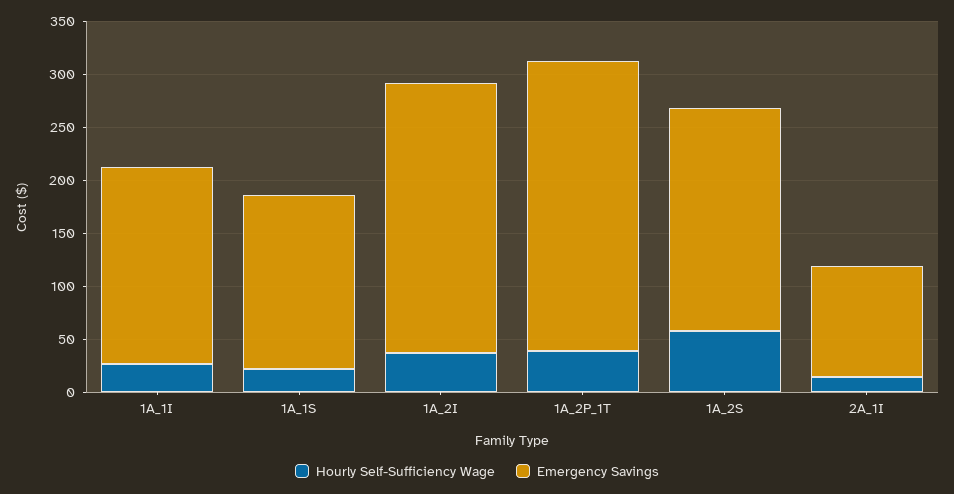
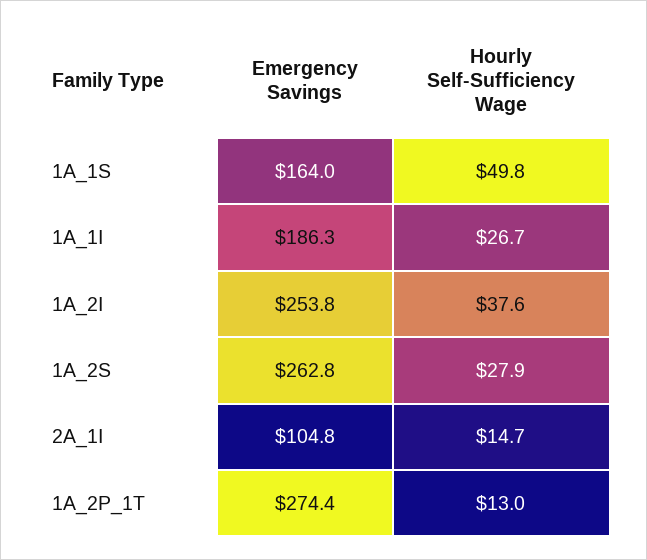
  {
    "Hourly Self-Sufficiency Wage": {
      "1A_1I": 26.7,
-     "1A_1S": 20,
+     "1A_1S": 49.8,
      "1A_2I": 37.6,
-     "1A_2P_1T": 40,
+     "1A_2P_1T": 13,
-     "1A_2S": 60,
+     "1A_2S": 27.9,
      "2A_1I": 14.7
    },
    "Emergency Savings": {
      "1A_1I": 186.3,
      "1A_1S": 164,
      "1A_2I": 253.8,
      "1A_2P_1T": 274.4,
-     "1A_2S": 210,
+     "1A_2S": 262.8,
      "2A_1I": 104.8
    }
  }

